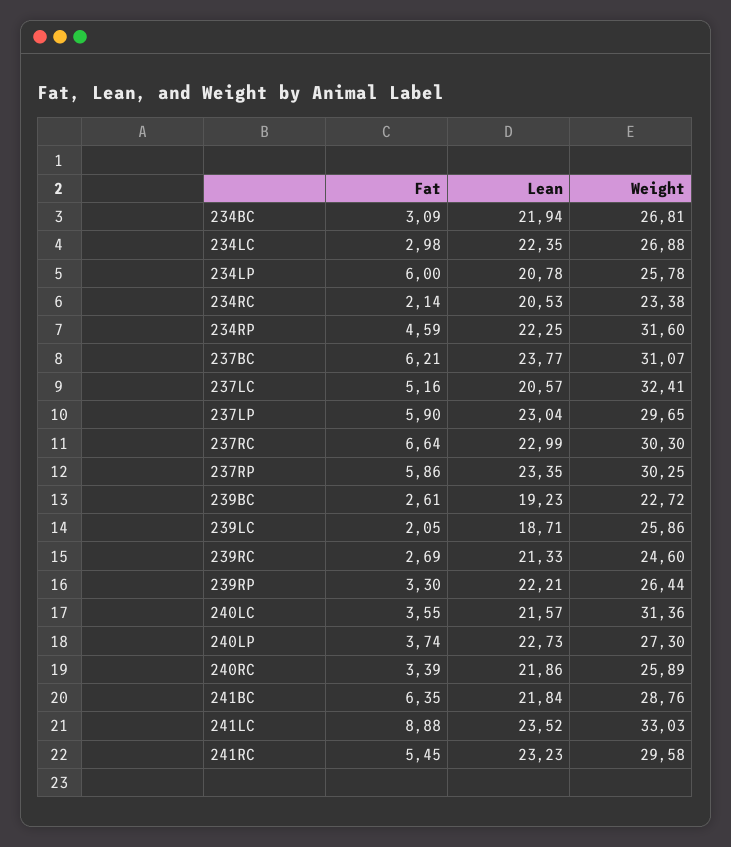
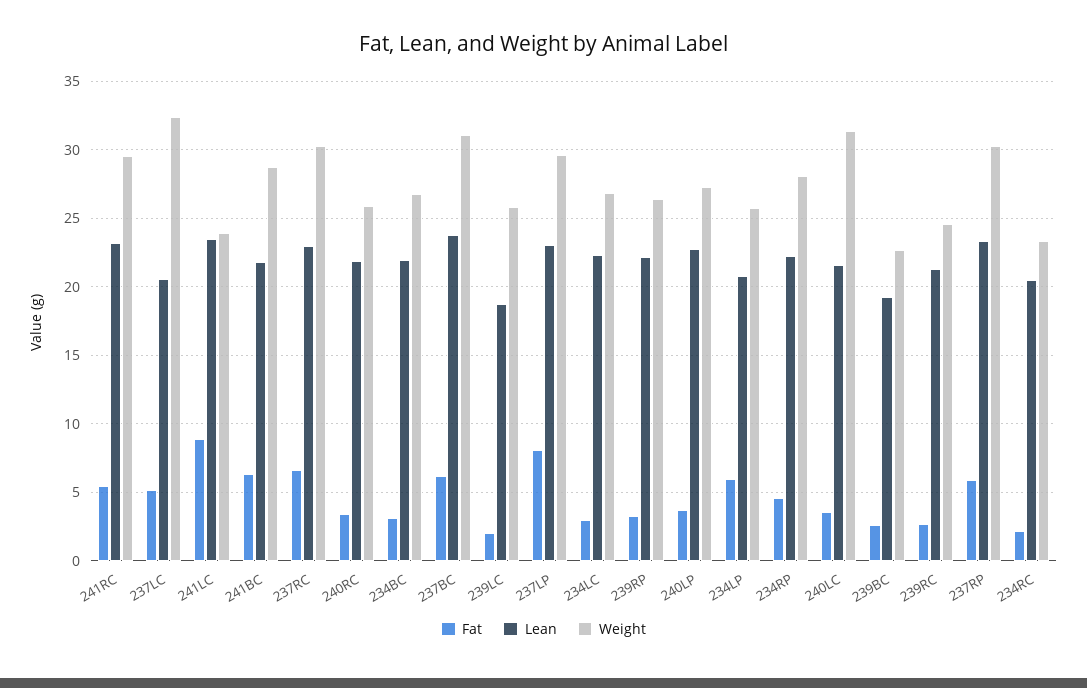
  {
    "Fat": {
      "234BC": 3.09,
      "234LC": 2.98,
      "234LP": 6,
      "234RC": 2.14,
      "234RP": 4.59,
      "237BC": 6.21,
      "237LC": 5.16,
-     "237LP": 5.9,
+     "237LP": 8,
      "237RC": 6.64,
      "237RP": 5.86,
      "239BC": 2.61,
      "239LC": 2.05,
      "239RC": 2.69,
      "239RP": 3.3,
      "240LC": 3.55,
      "240LP": 3.74,
      "240RC": 3.39,
      "241BC": 6.35,
      "241LC": 8.88,
      "241RC": 5.45
    },
    "Lean": {
      "234BC": 21.94,
      "234LC": 22.35,
      "234LP": 20.78,
      "234RC": 20.53,
      "234RP": 22.25,
      "237BC": 23.77,
      "237LC": 20.57,
      "237LP": 23.04,
      "237RC": 22.99,
      "237RP": 23.35,
      "239BC": 19.23,
      "239LC": 18.71,
      "239RC": 21.33,
      "239RP": 22.21,
      "240LC": 21.57,
      "240LP": 22.73,
      "240RC": 21.86,
      "241BC": 21.84,
      "241LC": 23.52,
      "241RC": 23.23
    },
    "Weight": {
      "234BC": 26.81,
      "234LC": 26.88,
      "234LP": 25.78,
      "234RC": 23.38,
-     "234RP": 31.6,
+     "234RP": 28,
      "237BC": 31.07,
      "237LC": 32.41,
      "237LP": 29.65,
      "237RC": 30.3,
      "237RP": 30.25,
      "239BC": 22.72,
      "239LC": 25.86,
      "239RC": 24.6,
      "239RP": 26.44,
      "240LC": 31.36,
      "240LP": 27.3,
      "240RC": 25.89,
      "241BC": 28.76,
-     "241LC": 33.03,
+     "241LC": 24,
      "241RC": 29.58
    }
  }

